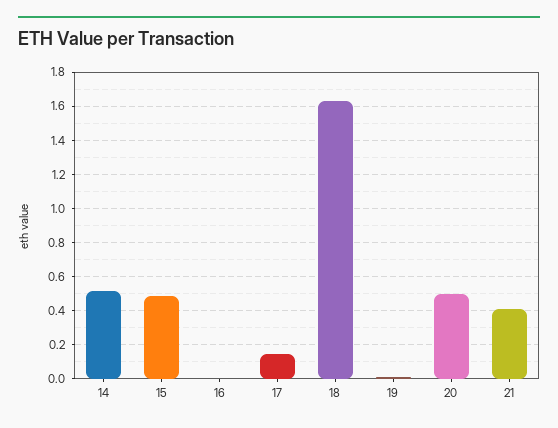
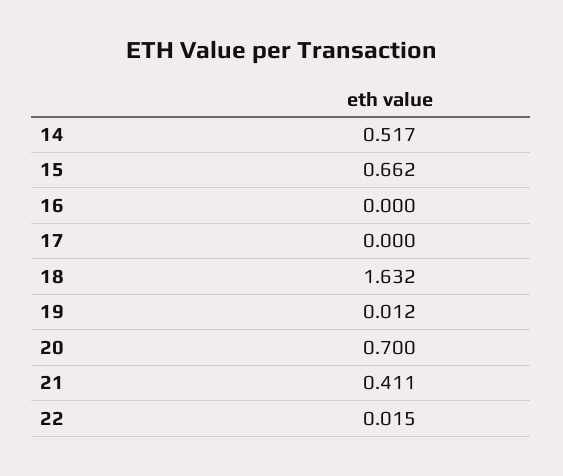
  {
    "14": 0.517,
-   "15": 0.5,
+   "15": 0.662,
    "16": 0,
-   "17": 0.15,
+   "17": 0,
    "18": 1.632,
    "19": 0.012,
-   "20": 0.5,
+   "20": 0.7,
-   "21": 0.411
+   "21": 0.411,
+   "22": 0.015
  }

